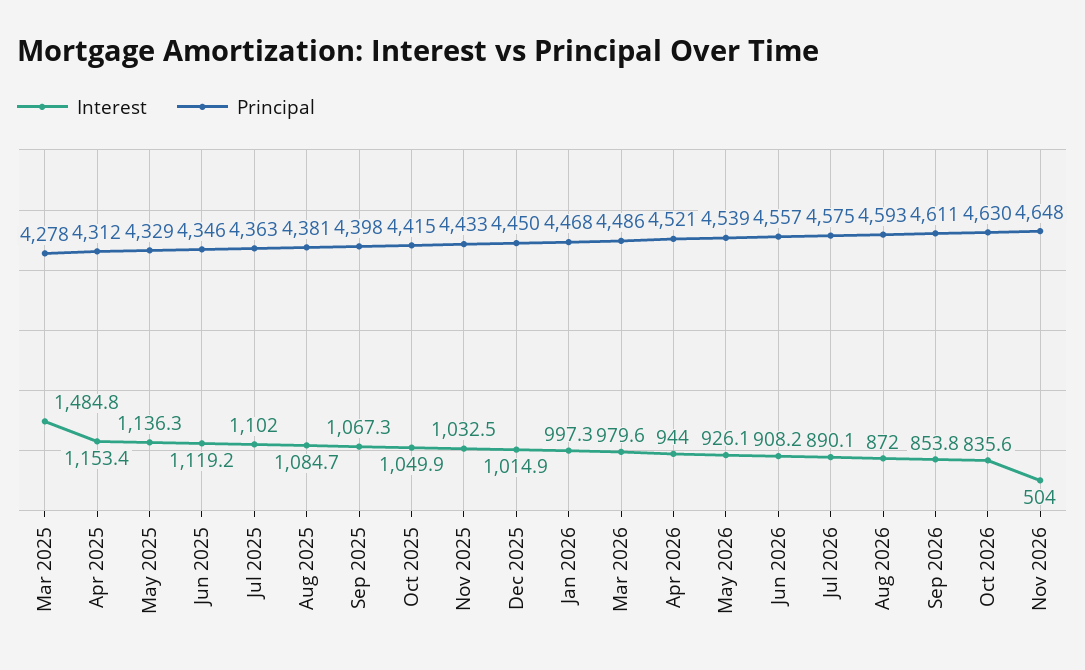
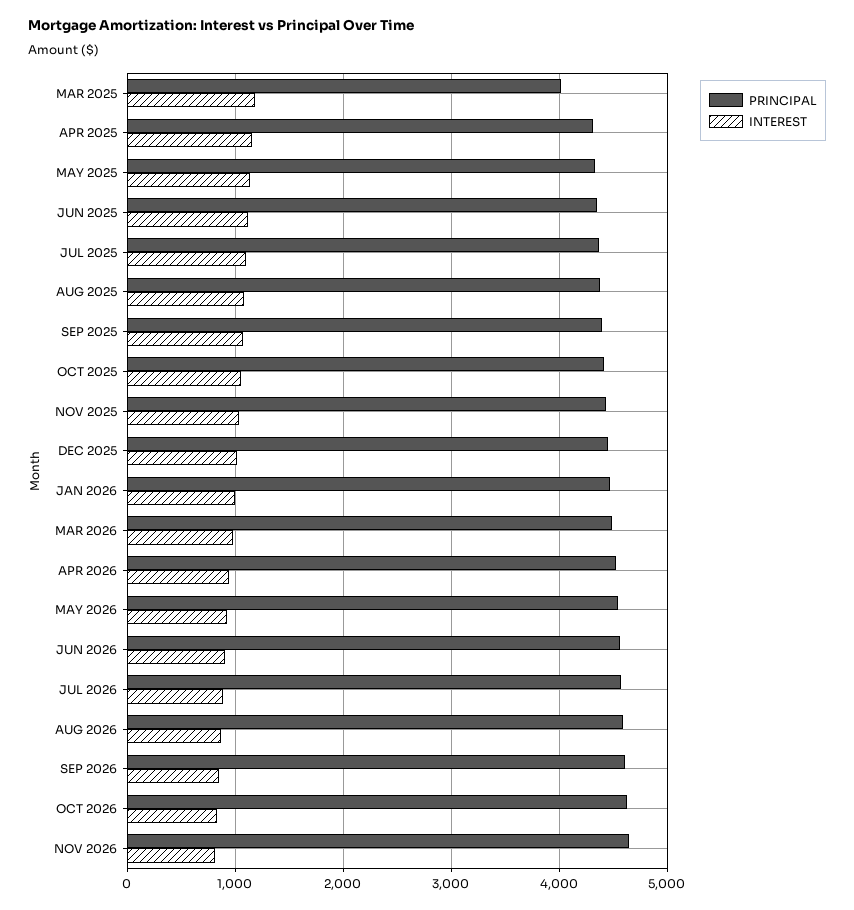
  {
    "Interest": {
-     "Mar 2025": 1484.8,
+     "Mar 2025": 1200,
      "Apr 2025": 1153.4,
      "May 2025": 1136.3,
      "Jun 2025": 1119.2,
      "Jul 2025": 1102,
      "Aug 2025": 1084.7,
      "Sep 2025": 1067.3,
      "Oct 2025": 1049.9,
      "Nov 2025": 1032.5,
      "Dec 2025": 1014.9,
      "Jan 2026": 997.3,
      "Mar 2026": 979.6,
      "Apr 2026": 944,
      "May 2026": 926.1,
      "Jun 2026": 908.2,
      "Jul 2026": 890.1,
      "Aug 2026": 872,
      "Sep 2026": 853.8,
      "Oct 2026": 835.6,
-     "Nov 2026": 504
+     "Nov 2026": 800
    },
    "Principal": {
-     "Mar 2025": 4278,
+     "Mar 2025": 4000,
      "Apr 2025": 4312,
      "May 2025": 4329,
      "Jun 2025": 4346,
      "Jul 2025": 4363,
      "Aug 2025": 4381,
      "Sep 2025": 4398,
      "Oct 2025": 4415,
      "Nov 2025": 4433,
      "Dec 2025": 4450,
      "Jan 2026": 4468,
      "Mar 2026": 4486,
      "Apr 2026": 4521,
      "May 2026": 4539,
      "Jun 2026": 4557,
      "Jul 2026": 4575,
      "Aug 2026": 4593,
      "Sep 2026": 4611,
      "Oct 2026": 4630,
      "Nov 2026": 4648
    }
  }

